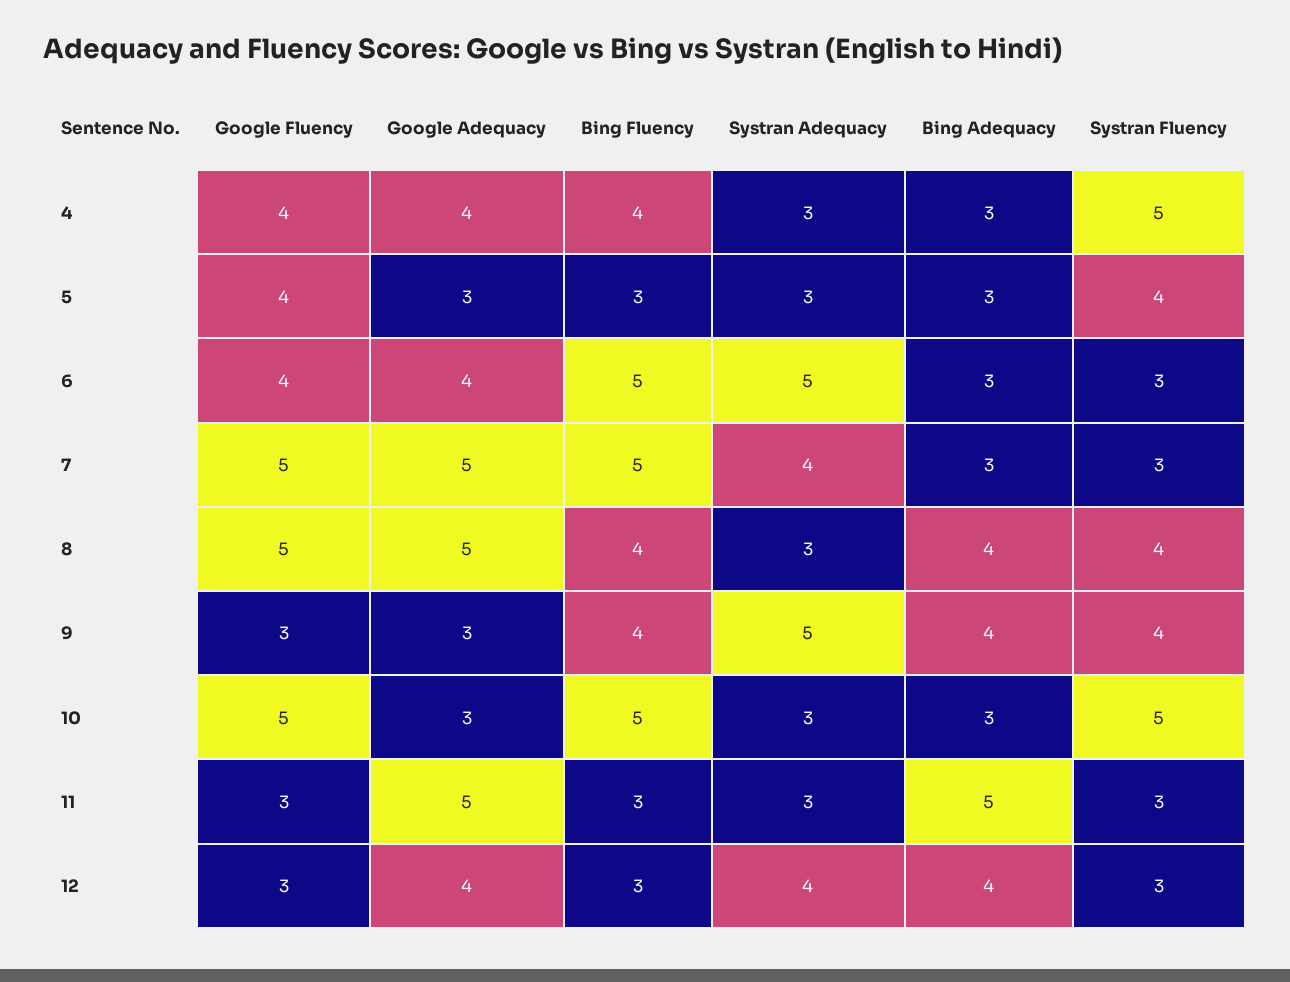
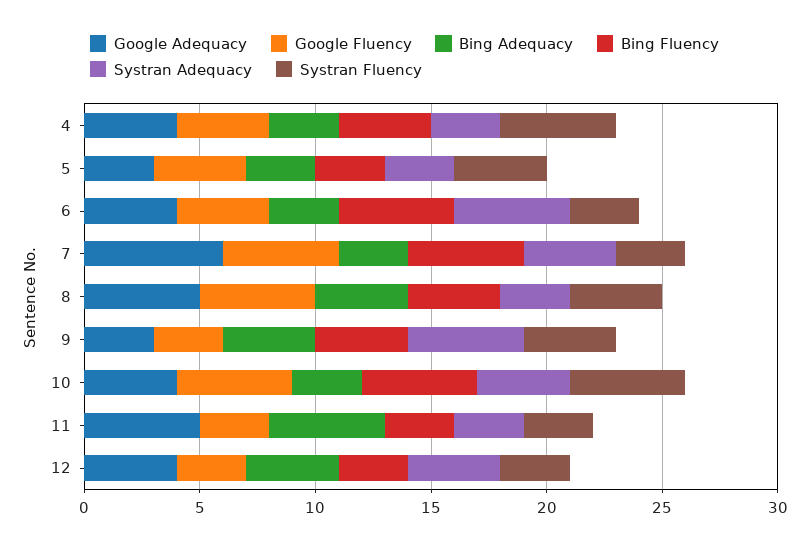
  {
    "Google Fluency": {
      "4": 4,
      "5": 4,
      "6": 4,
      "7": 5,
      "8": 5,
      "9": 3,
      "10": 5,
      "11": 3,
      "12": 3
    },
    "Google Adequacy": {
      "4": 4,
      "5": 3,
      "6": 4,
-     "7": 5,
+     "7": 6,
      "8": 5,
      "9": 3,
-     "10": 3,
+     "10": 4,
      "11": 5,
      "12": 4
    },
    "Bing Fluency": {
      "4": 4,
      "5": 3,
      "6": 5,
      "7": 5,
      "8": 4,
      "9": 4,
      "10": 5,
      "11": 3,
      "12": 3
    },
    "Systran Adequacy": {
      "4": 3,
      "5": 3,
      "6": 5,
      "7": 4,
      "8": 3,
      "9": 5,
-     "10": 3,
+     "10": 4,
      "11": 3,
      "12": 4
    },
    "Bing Adequacy": {
      "4": 3,
      "5": 3,
      "6": 3,
      "7": 3,
      "8": 4,
      "9": 4,
      "10": 3,
      "11": 5,
      "12": 4
    },
    "Systran Fluency": {
      "4": 5,
      "5": 4,
      "6": 3,
      "7": 3,
      "8": 4,
      "9": 4,
      "10": 5,
      "11": 3,
      "12": 3
    }
  }

